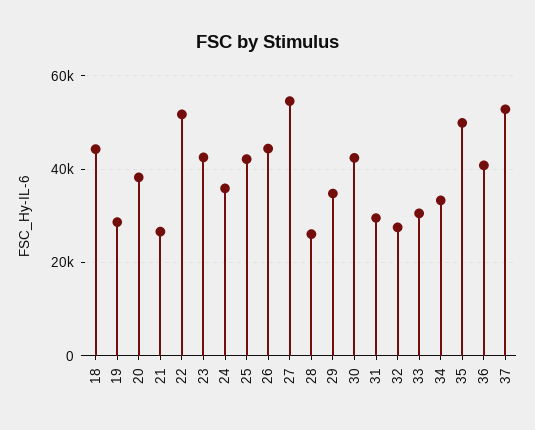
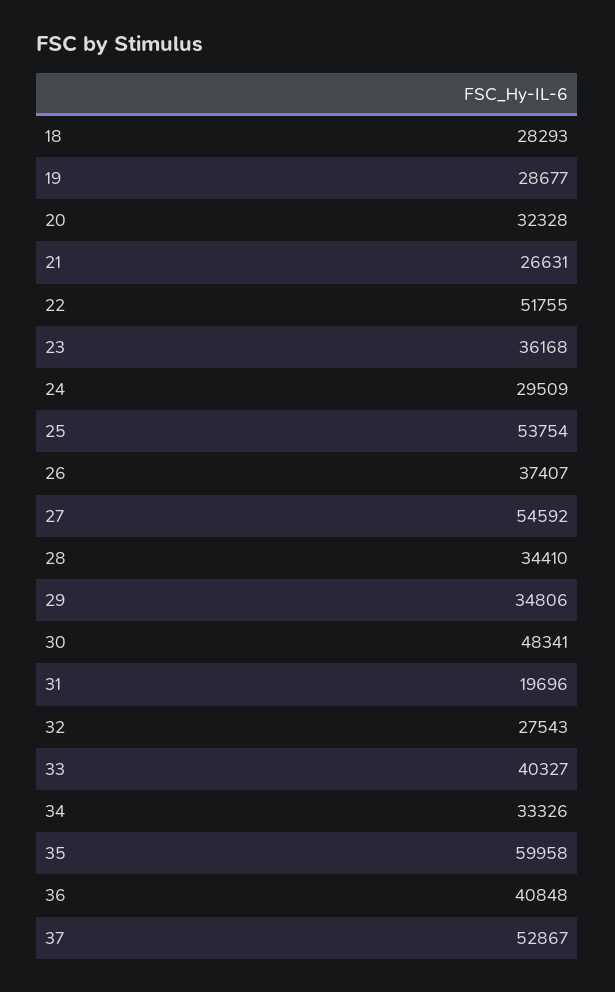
  {
-   "18": 44000,
+   "18": 28293,
    "19": 28677,
-   "20": 38000,
+   "20": 32328,
    "21": 26631,
    "22": 51755,
-   "23": 42000,
+   "23": 36168,
-   "24": 36000,
+   "24": 29509,
-   "25": 42000,
+   "25": 53754,
-   "26": 44000,
+   "26": 37407,
    "27": 54592,
-   "28": 26000,
+   "28": 34410,
    "29": 34806,
-   "30": 42000,
+   "30": 48341,
-   "31": 30000,
+   "31": 19696,
    "32": 27543,
-   "33": 30000,
+   "33": 40327,
    "34": 33326,
-   "35": 50000,
+   "35": 59958,
    "36": 40848,
    "37": 52867
  }

